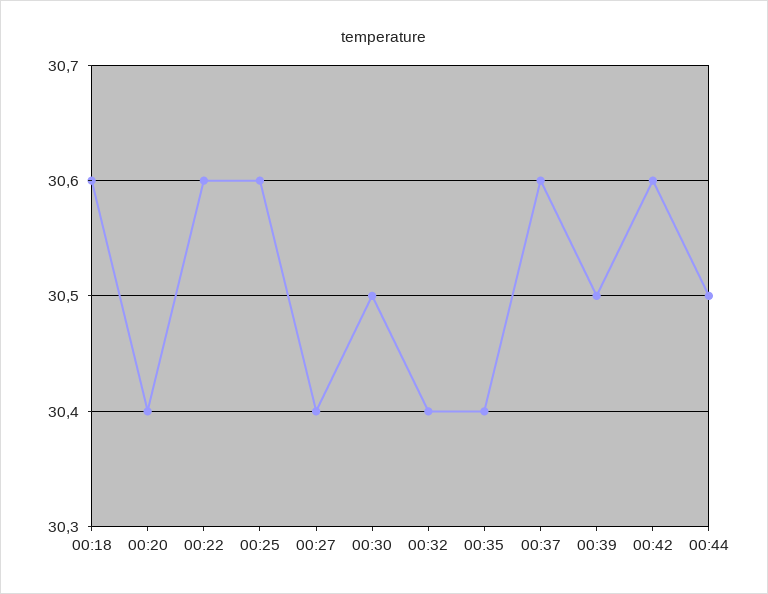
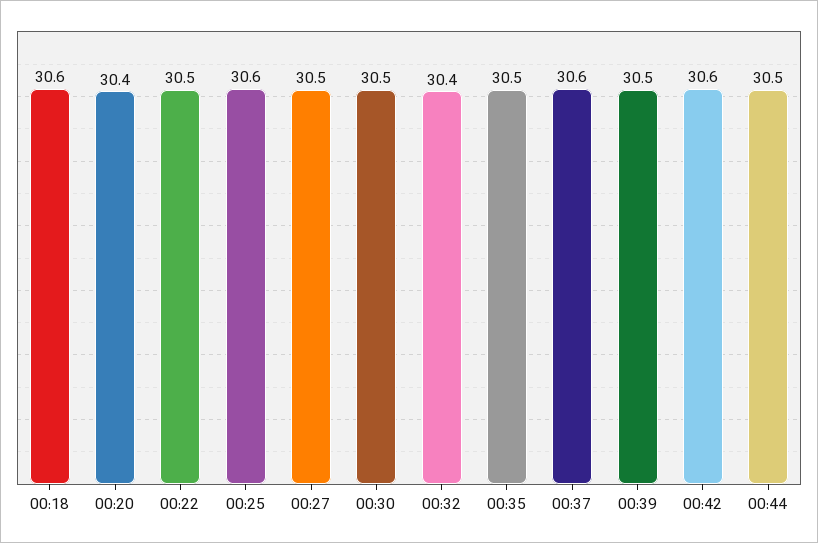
  {
    "00:18": 30.6,
    "00:20": 30.4,
-   "00:22": 30.6,
+   "00:22": 30.5,
    "00:25": 30.6,
-   "00:27": 30.4,
+   "00:27": 30.5,
    "00:30": 30.5,
    "00:32": 30.4,
-   "00:35": 30.4,
+   "00:35": 30.5,
    "00:37": 30.6,
    "00:39": 30.5,
    "00:42": 30.6,
    "00:44": 30.5
  }

